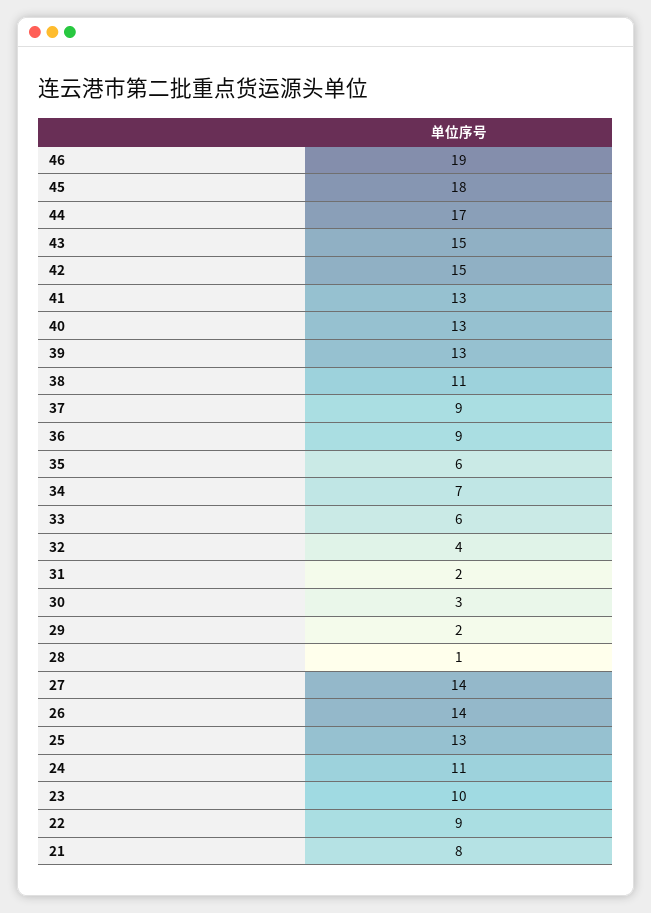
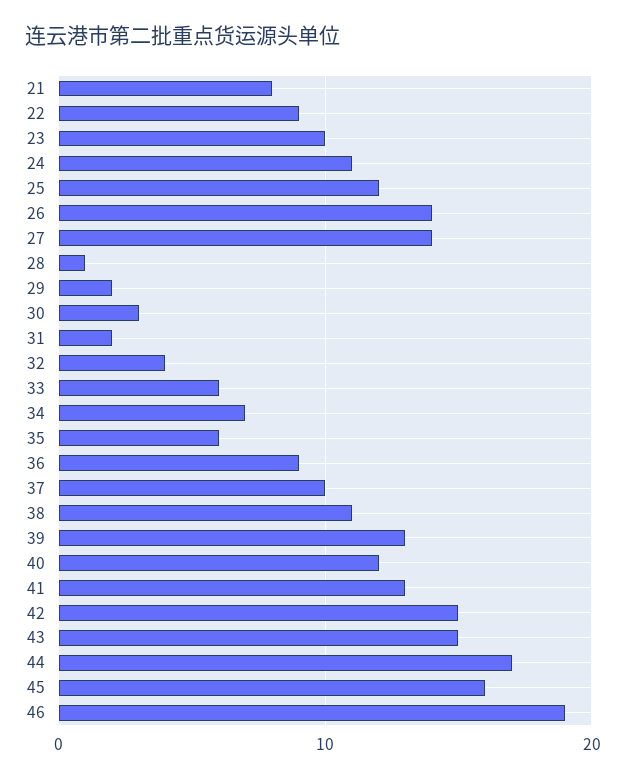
  {
    "46": 19,
-   "45": 18,
+   "45": 16,
    "44": 17,
    "43": 15,
    "42": 15,
    "41": 13,
-   "40": 13,
+   "40": 12,
    "39": 13,
    "38": 11,
-   "37": 9,
+   "37": 10,
    "36": 9,
    "35": 6,
    "34": 7,
    "33": 6,
    "32": 4,
    "31": 2,
    "30": 3,
    "29": 2,
    "28": 1,
    "27": 14,
    "26": 14,
-   "25": 13,
+   "25": 12,
    "24": 11,
    "23": 10,
    "22": 9,
    "21": 8
  }

